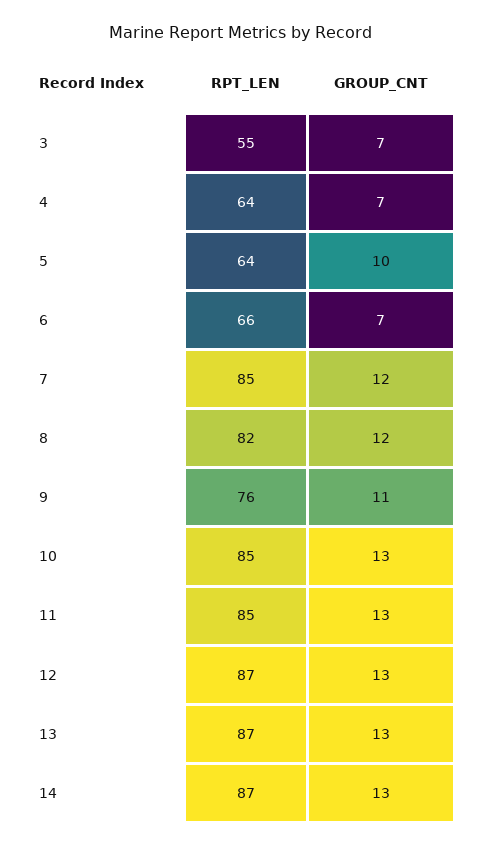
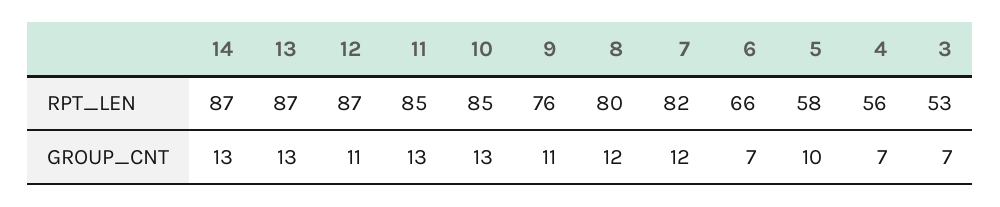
  {
    "RPT_LEN": {
-     "3": 55,
+     "3": 53,
-     "4": 64,
+     "4": 56,
-     "5": 64,
+     "5": 58,
      "6": 66,
-     "7": 85,
+     "7": 82,
-     "8": 82,
+     "8": 80,
      "9": 76,
      "10": 85,
      "11": 85,
      "12": 87,
      "13": 87,
      "14": 87
    },
    "GROUP_CNT": {
      "3": 7,
      "4": 7,
      "5": 10,
      "6": 7,
      "7": 12,
      "8": 12,
      "9": 11,
      "10": 13,
      "11": 13,
-     "12": 13,
+     "12": 11,
      "13": 13,
      "14": 13
    }
  }

